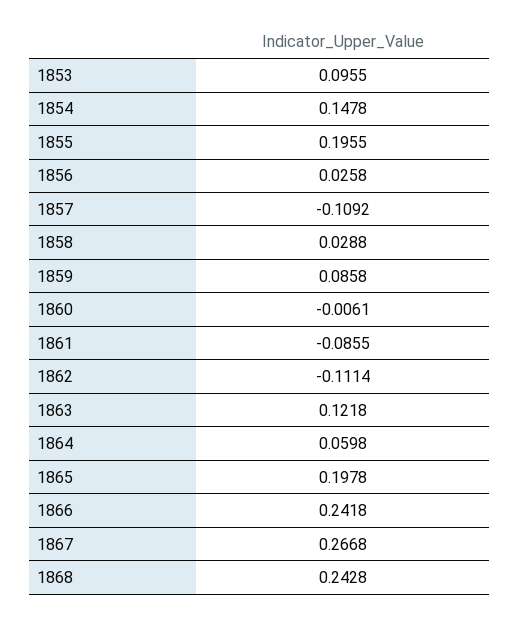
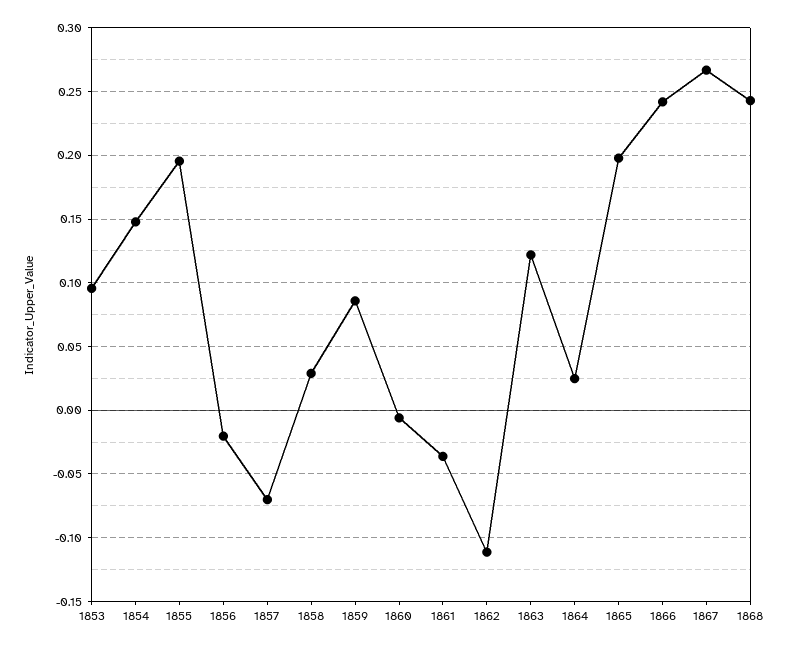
  {
    "1853": 0.0955,
    "1854": 0.1478,
    "1855": 0.1955,
-   "1856": 0.0258,
+   "1856": -0.02,
-   "1857": -0.1092,
+   "1857": -0.07,
    "1858": 0.0288,
    "1859": 0.0858,
    "1860": -0.0061,
-   "1861": -0.0855,
+   "1861": -0.035,
    "1862": -0.1114,
    "1863": 0.1218,
-   "1864": 0.0598,
+   "1864": 0.025,
    "1865": 0.1978,
    "1866": 0.2418,
    "1867": 0.2668,
    "1868": 0.2428
  }

